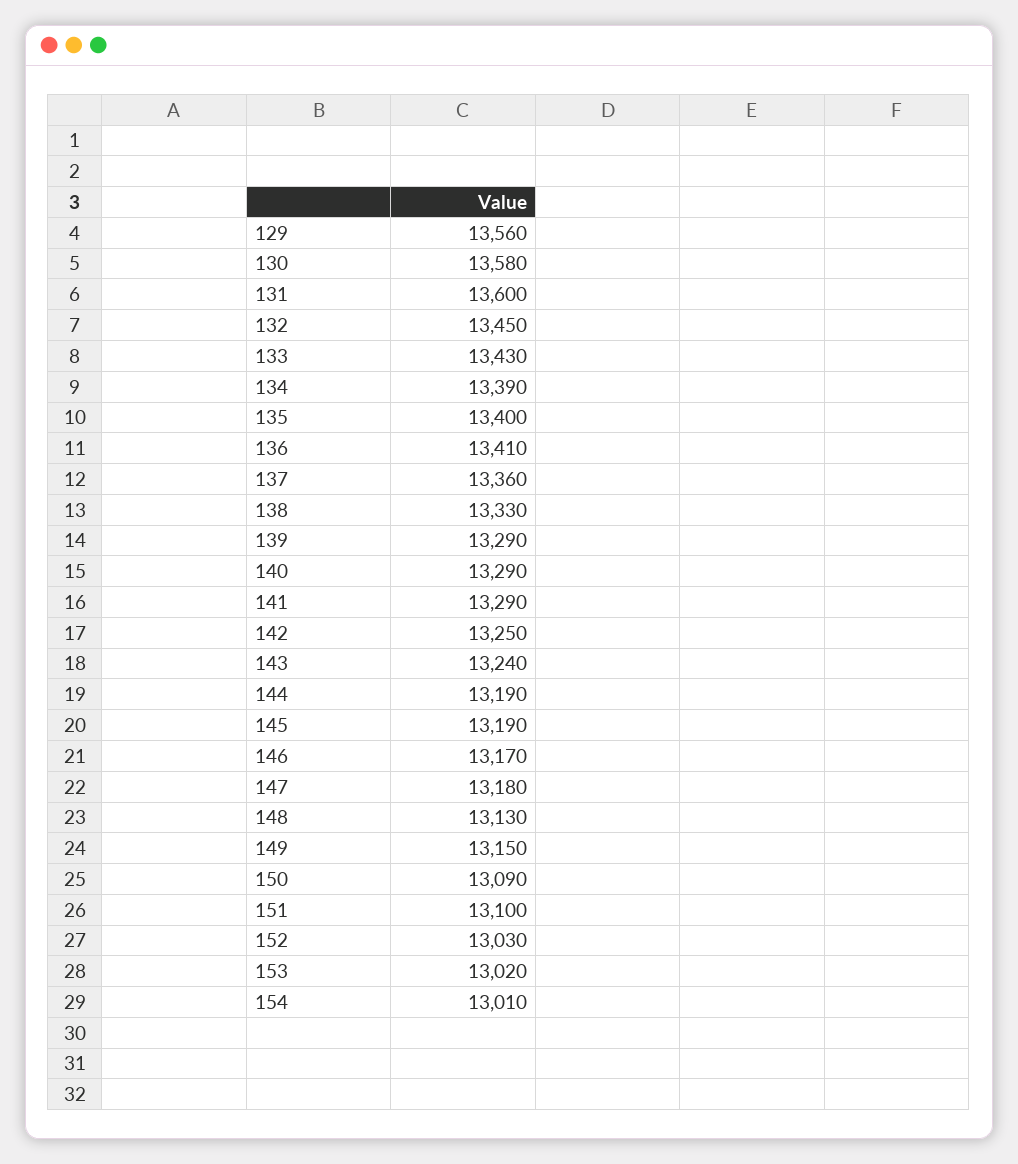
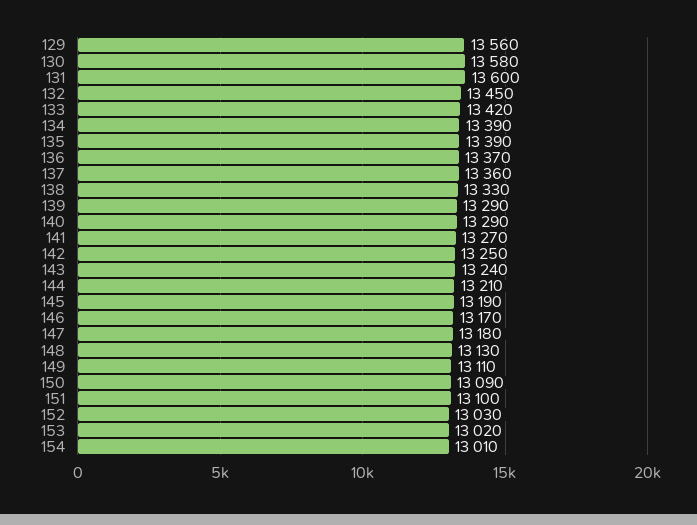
  {
    "129": 13560,
    "130": 13580,
    "131": 13600,
    "132": 13450,
-   "133": 13430,
+   "133": 13420,
    "134": 13390,
-   "135": 13400,
+   "135": 13390,
-   "136": 13410,
+   "136": 13370,
    "137": 13360,
    "138": 13330,
    "139": 13290,
    "140": 13290,
-   "141": 13290,
+   "141": 13270,
    "142": 13250,
    "143": 13240,
-   "144": 13190,
+   "144": 13210,
    "145": 13190,
    "146": 13170,
    "147": 13180,
    "148": 13130,
-   "149": 13150,
+   "149": 13110,
    "150": 13090,
    "151": 13100,
    "152": 13030,
    "153": 13020,
    "154": 13010
  }

